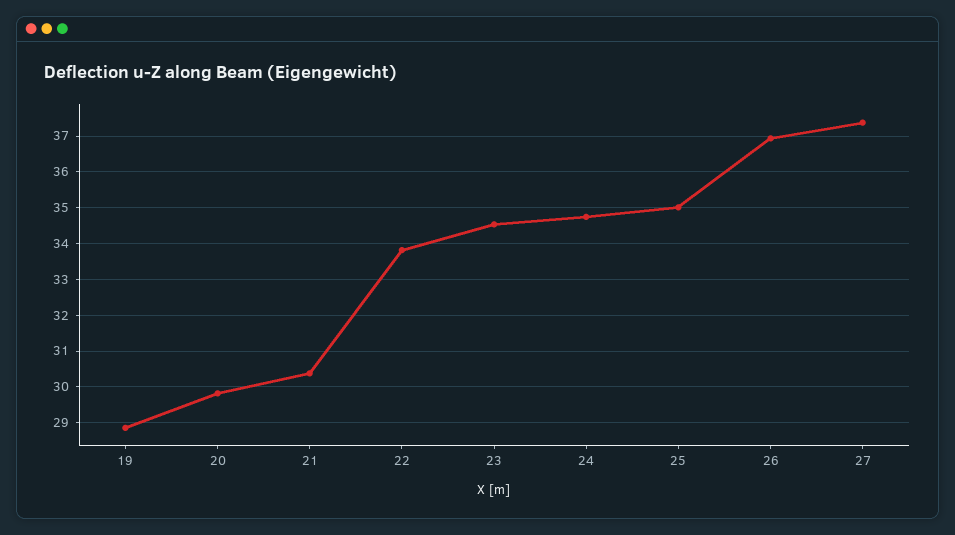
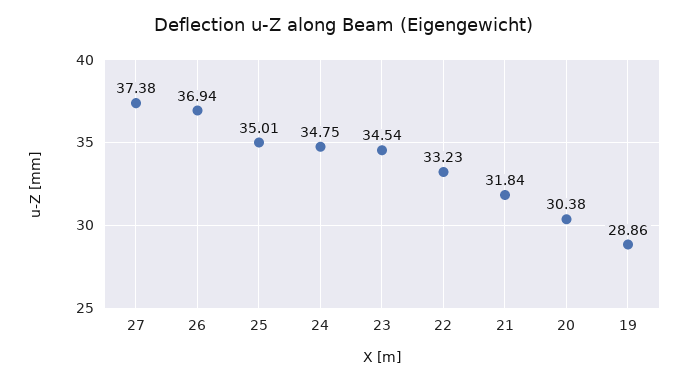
  {
    "19": 28.86,
-   "20": 29.8,
+   "20": 30.38,
-   "21": 30.4,
+   "21": 31.84,
-   "22": 33.8,
+   "22": 33.23,
    "23": 34.54,
    "24": 34.75,
    "25": 35.01,
    "26": 36.94,
    "27": 37.38
  }

